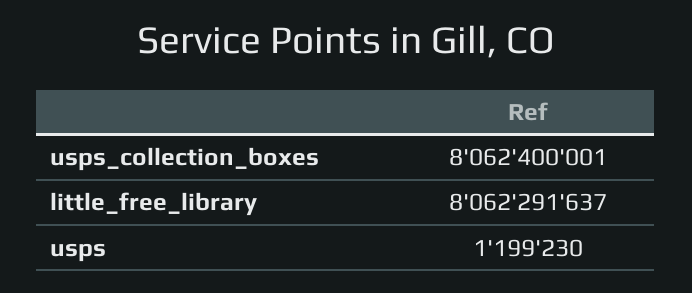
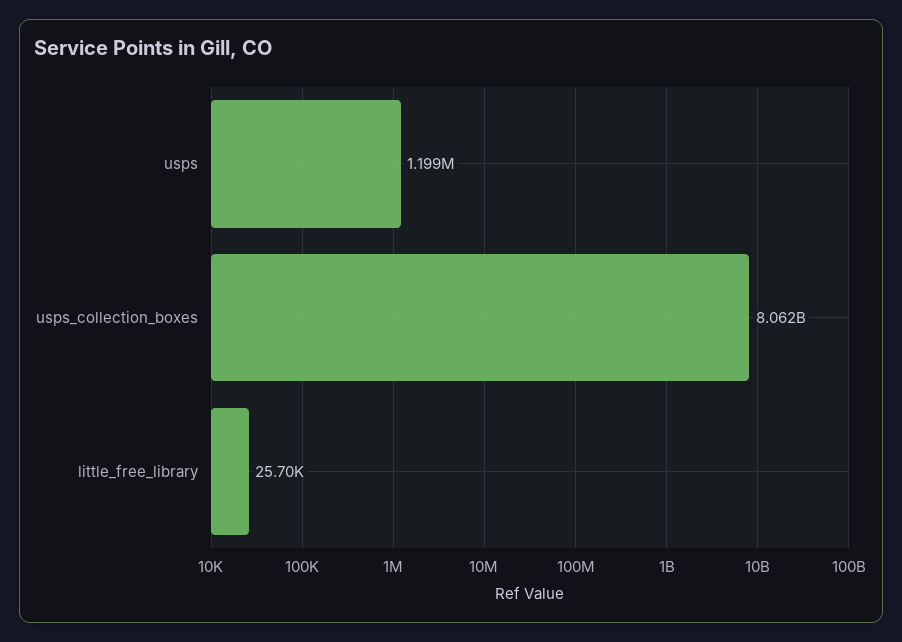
  {
    "usps_collection_boxes": 8062400001,
-   "little_free_library": 8062291637,
+   "little_free_library": 25700,
    "usps": 1199230
  }

